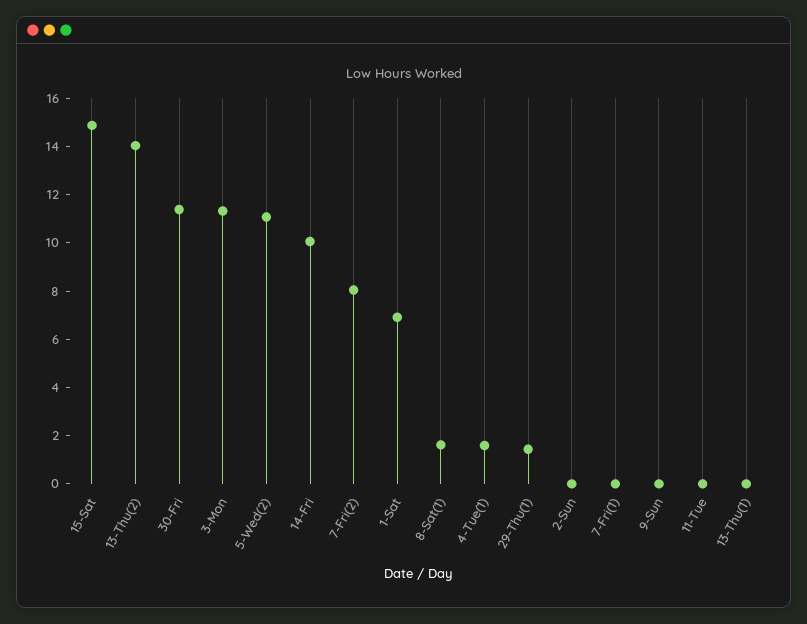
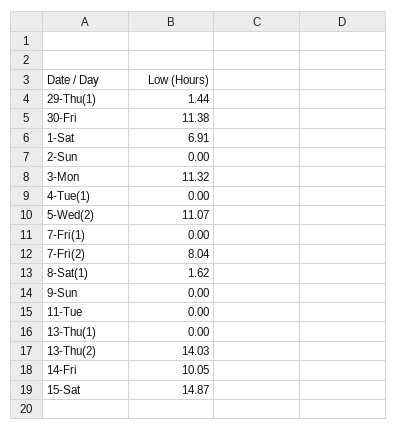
  {
    "15-Sat": 14.87,
    "13-Thu(2)": 14.03,
    "30-Fri": 11.38,
    "3-Mon": 11.32,
    "5-Wed(2)": 11.07,
    "14-Fri": 10.05,
    "7-Fri(2)": 8.04,
    "1-Sat": 6.91,
    "8-Sat(1)": 1.62,
-   "4-Tue(1)": 1.5,
+   "4-Tue(1)": 0,
    "29-Thu(1)": 1.44,
    "2-Sun": 0,
    "7-Fri(1)": 0,
    "9-Sun": 0,
    "11-Tue": 0,
    "13-Thu(1)": 0
  }

